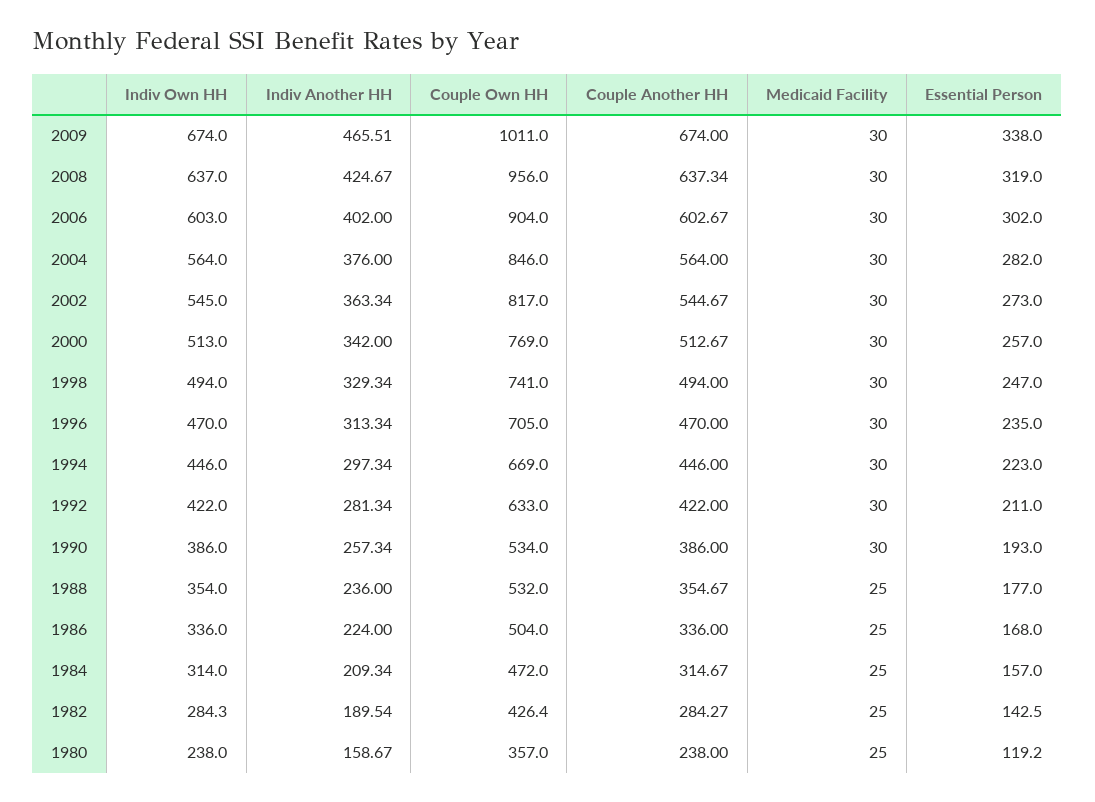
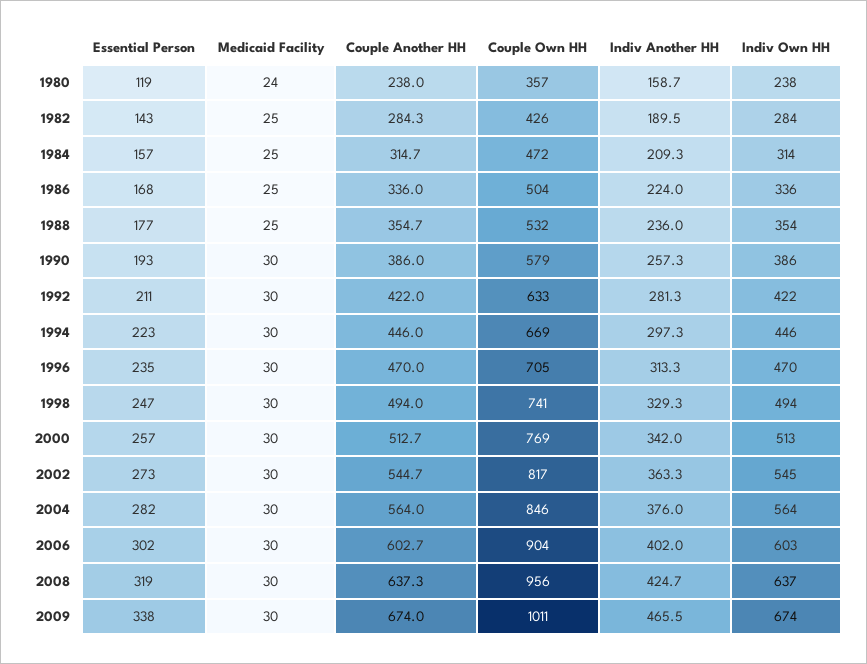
  {
    "Indiv Own HH": {
      "2009": 674,
      "2008": 637,
      "2006": 603,
      "2004": 564,
      "2002": 545,
      "2000": 513,
      "1998": 494,
      "1996": 470,
      "1994": 446,
      "1992": 422,
      "1990": 386,
      "1988": 354,
      "1986": 336,
      "1984": 314,
      "1982": 284.3,
      "1980": 238
    },
    "Indiv Another HH": {
      "2009": 465.51,
      "2008": 424.67,
      "2006": 402,
      "2004": 376,
      "2002": 363.34,
      "2000": 342,
      "1998": 329.34,
      "1996": 313.34,
      "1994": 297.34,
      "1992": 281.34,
      "1990": 257.34,
      "1988": 236,
      "1986": 224,
      "1984": 209.34,
      "1982": 189.54,
      "1980": 158.67
    },
    "Couple Own HH": {
      "2009": 1011,
      "2008": 956,
      "2006": 904,
      "2004": 846,
      "2002": 817,
      "2000": 769,
      "1998": 741,
      "1996": 705,
      "1994": 669,
      "1992": 633,
-     "1990": 534,
+     "1990": 579,
      "1988": 532,
      "1986": 504,
      "1984": 472,
      "1982": 426.4,
      "1980": 357
    },
    "Couple Another HH": {
      "2009": 674,
      "2008": 637.34,
      "2006": 602.67,
      "2004": 564,
      "2002": 544.67,
      "2000": 512.67,
      "1998": 494,
      "1996": 470,
      "1994": 446,
      "1992": 422,
      "1990": 386,
      "1988": 354.67,
      "1986": 336,
      "1984": 314.67,
      "1982": 284.27,
      "1980": 238
    },
    "Medicaid Facility": {
      "2009": 30,
      "2008": 30,
      "2006": 30,
      "2004": 30,
      "2002": 30,
      "2000": 30,
      "1998": 30,
      "1996": 30,
      "1994": 30,
      "1992": 30,
      "1990": 30,
      "1988": 25,
      "1986": 25,
      "1984": 25,
      "1982": 25,
-     "1980": 25
+     "1980": 24
    },
    "Essential Person": {
      "2009": 338,
      "2008": 319,
      "2006": 302,
      "2004": 282,
      "2002": 273,
      "2000": 257,
      "1998": 247,
      "1996": 235,
      "1994": 223,
      "1992": 211,
      "1990": 193,
      "1988": 177,
      "1986": 168,
      "1984": 157,
      "1982": 142.5,
      "1980": 119.2
    }
  }

